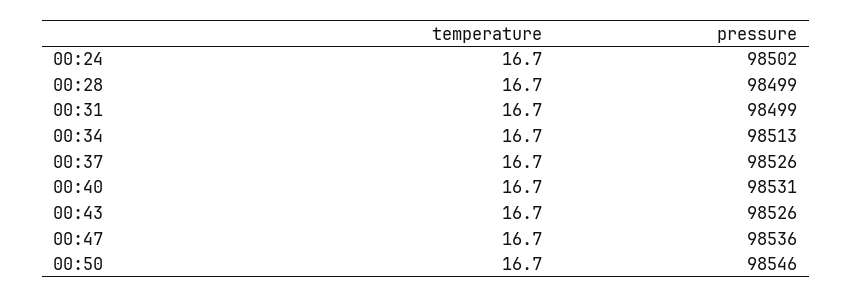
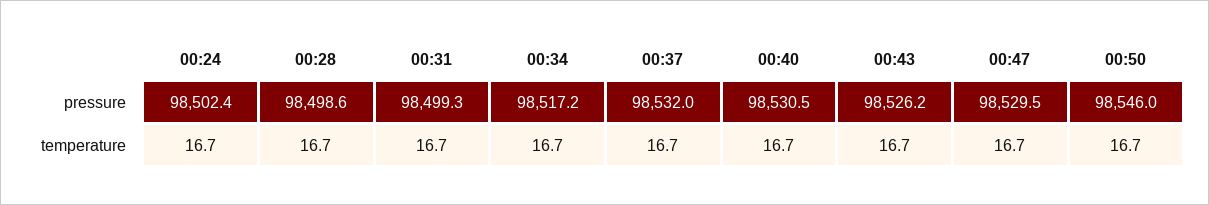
  {
    "temperature": {
      "00:24": 16.7,
      "00:28": 16.7,
      "00:31": 16.7,
      "00:34": 16.7,
      "00:37": 16.7,
      "00:40": 16.7,
      "00:43": 16.7,
      "00:47": 16.7,
      "00:50": 16.7
    },
    "pressure": {
      "00:24": 98502.4,
      "00:28": 98498.6,
      "00:31": 98499.3,
-     "00:34": 98513,
+     "00:34": 98517.2,
-     "00:37": 98526,
+     "00:37": 98532,
      "00:40": 98530.5,
      "00:43": 98526.2,
-     "00:47": 98536,
+     "00:47": 98529.5,
      "00:50": 98546
    }
  }

